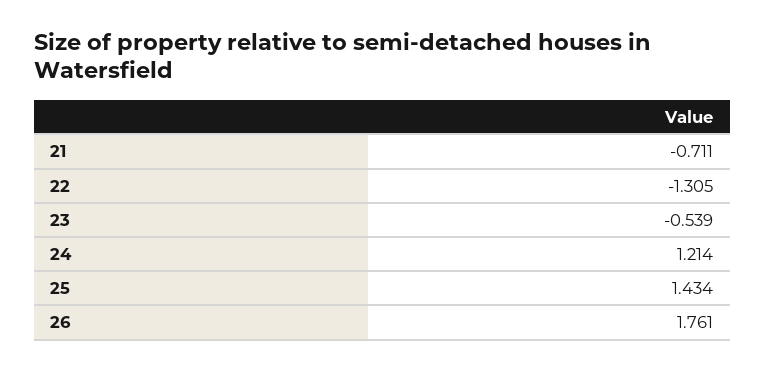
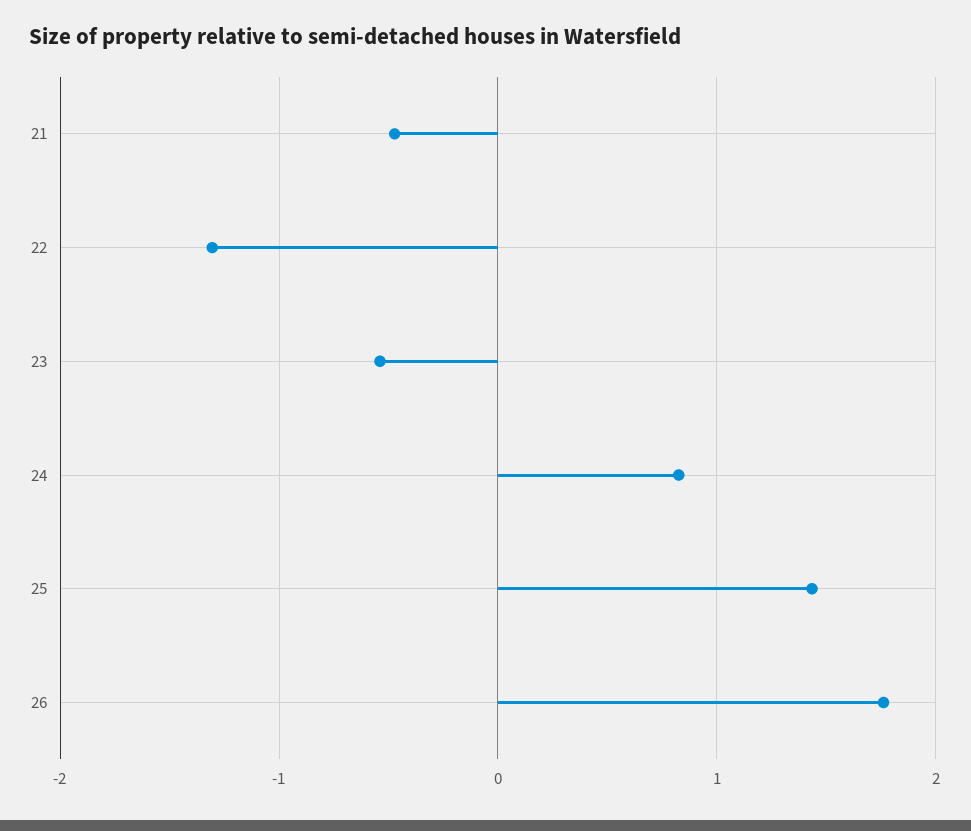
  {
-   "21": -0.711,
+   "21": -0.5,
    "22": -1.305,
    "23": -0.539,
-   "24": 1.214,
+   "24": 0.8,
    "25": 1.434,
    "26": 1.761
  }

